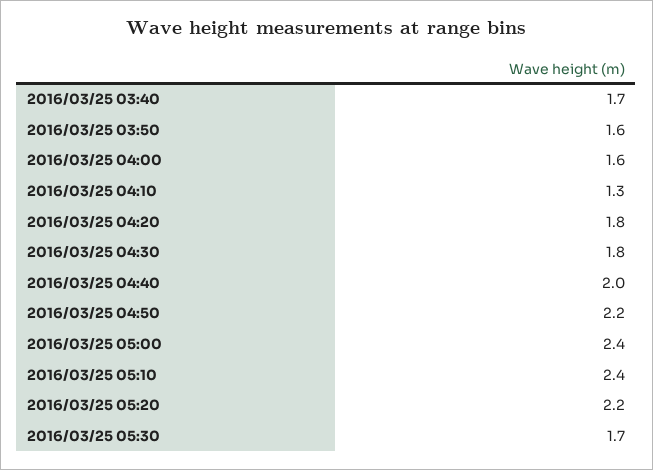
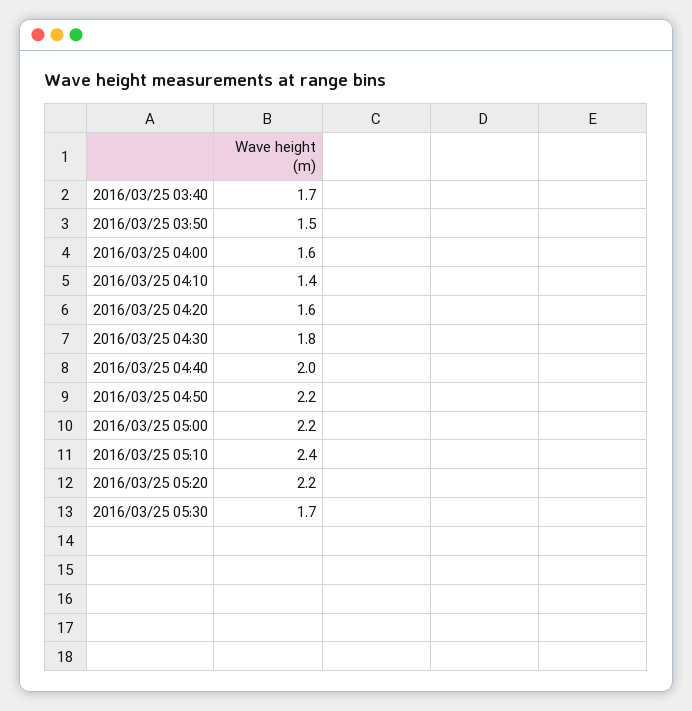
  {
    "2016/03/25 03:40": 1.7,
-   "2016/03/25 03:50": 1.6,
+   "2016/03/25 03:50": 1.5,
    "2016/03/25 04:00": 1.6,
-   "2016/03/25 04:10": 1.3,
+   "2016/03/25 04:10": 1.4,
-   "2016/03/25 04:20": 1.8,
+   "2016/03/25 04:20": 1.6,
    "2016/03/25 04:30": 1.8,
    "2016/03/25 04:40": 2,
    "2016/03/25 04:50": 2.2,
-   "2016/03/25 05:00": 2.4,
+   "2016/03/25 05:00": 2.2,
    "2016/03/25 05:10": 2.4,
    "2016/03/25 05:20": 2.2,
    "2016/03/25 05:30": 1.7
  }

